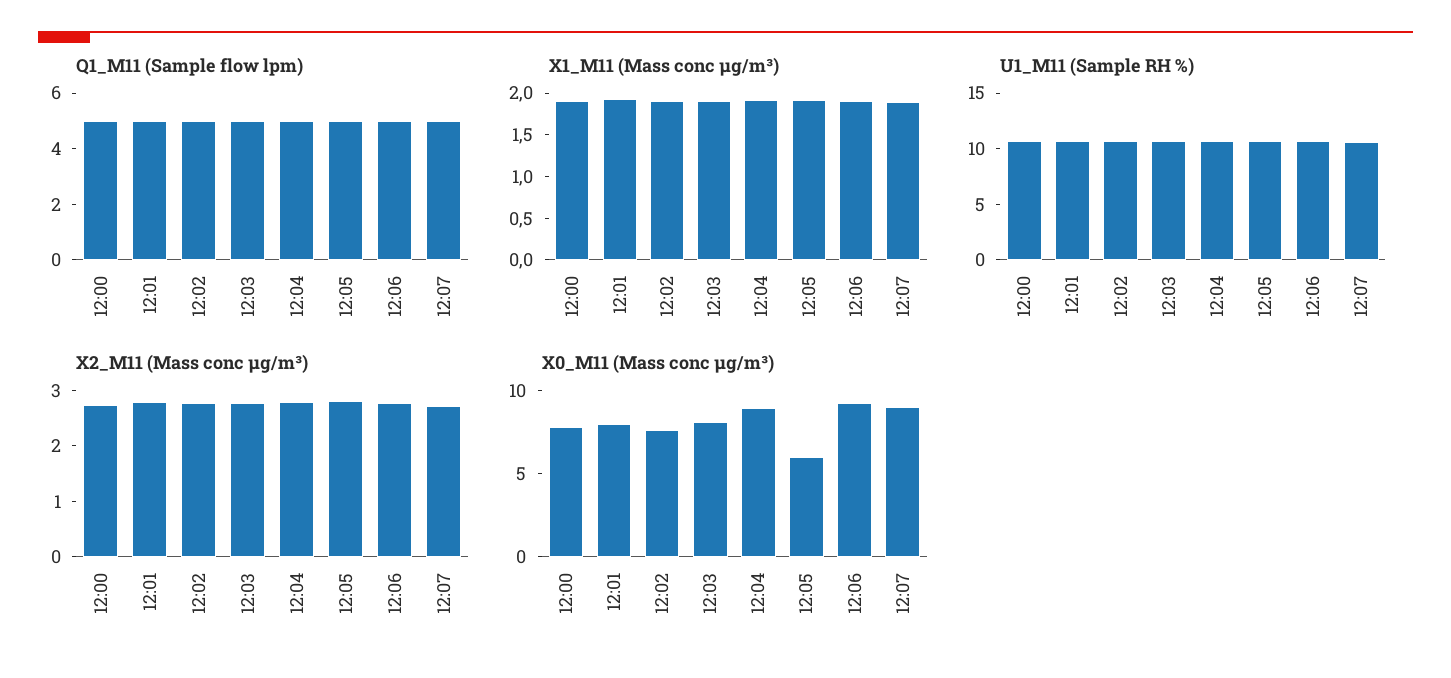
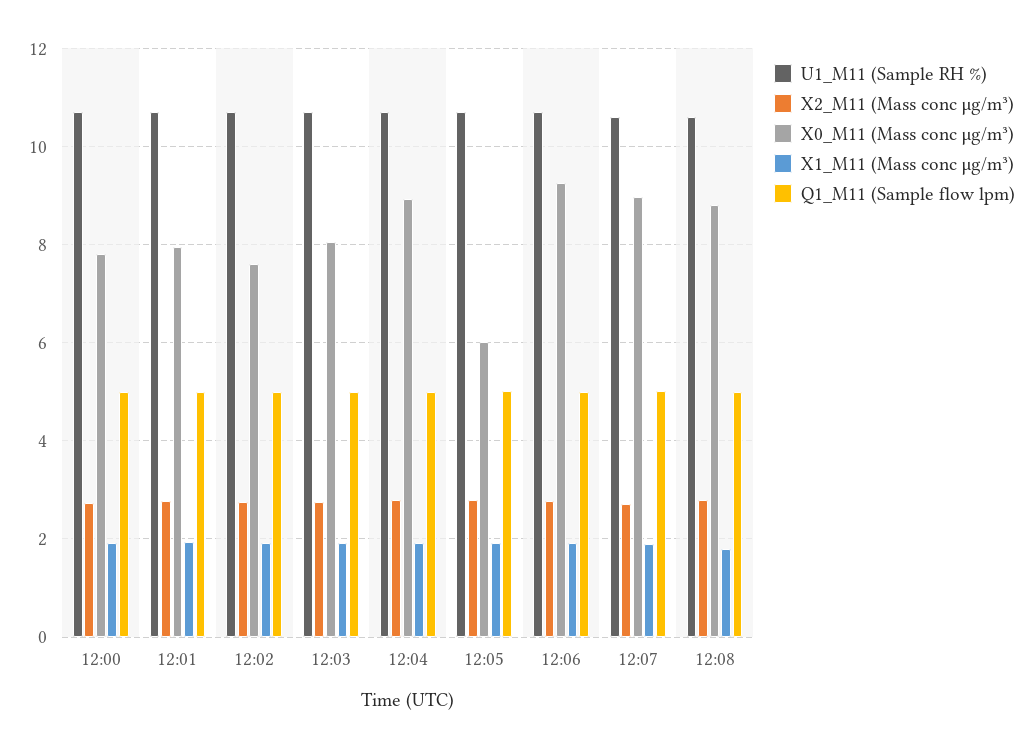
  {
    "Q1_M11 (Sample flow lpm)": {
      "12:00": 5,
      "12:01": 5,
      "12:02": 5,
      "12:03": 5,
      "12:04": 5,
      "12:05": 5,
      "12:06": 5,
-     "12:07": 5
+     "12:07": 5,
+     "12:08": 5
    },
    "X1_M11 (Mass conc μg/m³)": {
      "12:00": 1.9,
      "12:01": 1.9,
      "12:02": 1.9,
      "12:03": 1.9,
      "12:04": 1.9,
      "12:05": 1.9,
      "12:06": 1.9,
-     "12:07": 1.9
+     "12:07": 1.9,
+     "12:08": 1.8
    },
    "U1_M11 (Sample RH %)": {
      "12:00": 10.8,
      "12:01": 10.8,
      "12:02": 10.8,
      "12:03": 10.8,
      "12:04": 10.8,
      "12:05": 10.8,
      "12:06": 10.8,
-     "12:07": 10.6
+     "12:07": 10.6,
+     "12:08": 10.6
    },
    "X2_M11 (Mass conc μg/m³)": {
      "12:00": 2.8,
      "12:01": 2.8,
      "12:02": 2.8,
      "12:03": 2.8,
      "12:04": 2.8,
      "12:05": 2.8,
      "12:06": 2.8,
-     "12:07": 2.8
+     "12:07": 2.8,
+     "12:08": 2.8
    },
    "X0_M11 (Mass conc μg/m³)": {
      "12:00": 7.8,
      "12:01": 8,
      "12:02": 7.6,
      "12:03": 8,
      "12:04": 9,
      "12:05": 6,
      "12:06": 9.2,
-     "12:07": 9
+     "12:07": 9,
+     "12:08": 8.8
    }
  }

